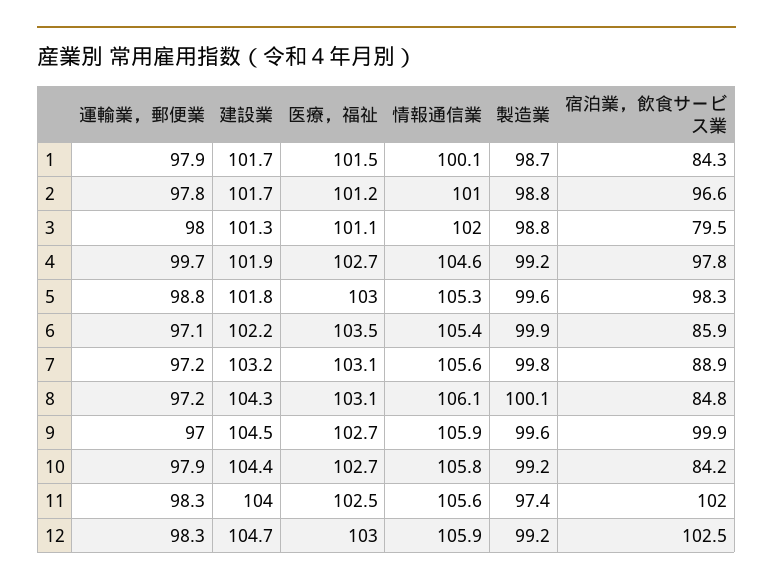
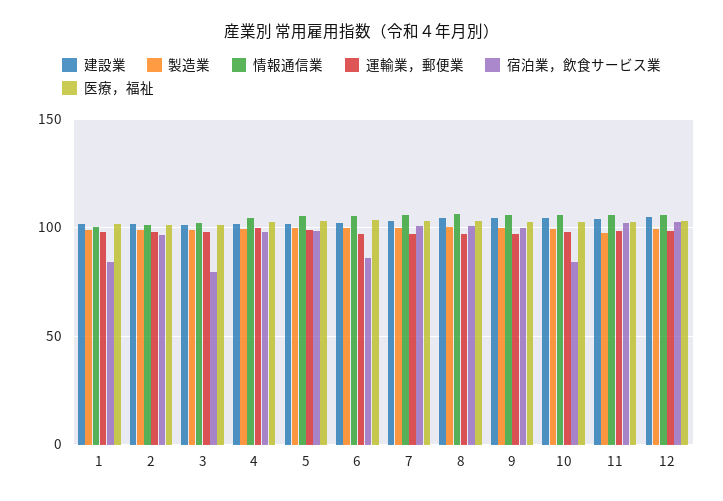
  {
    "運輸業，郵便業": {
      "1": 97.9,
      "2": 97.8,
      "3": 98,
      "4": 99.7,
      "5": 98.8,
      "6": 97.1,
      "7": 97.2,
      "8": 97.2,
      "9": 97,
      "10": 97.9,
      "11": 98.3,
      "12": 98.3
    },
    "建設業": {
      "1": 101.7,
      "2": 101.7,
      "3": 101.3,
      "4": 101.9,
      "5": 101.8,
      "6": 102.2,
      "7": 103.2,
      "8": 104.3,
      "9": 104.5,
      "10": 104.4,
      "11": 104,
      "12": 104.7
    },
    "医療，福祉": {
      "1": 101.5,
      "2": 101.2,
      "3": 101.1,
      "4": 102.7,
      "5": 103,
      "6": 103.5,
      "7": 103.1,
      "8": 103.1,
      "9": 102.7,
      "10": 102.7,
      "11": 102.5,
      "12": 103
    },
    "情報通信業": {
      "1": 100.1,
      "2": 101,
      "3": 102,
      "4": 104.6,
      "5": 105.3,
      "6": 105.4,
      "7": 105.6,
      "8": 106.1,
      "9": 105.9,
      "10": 105.8,
      "11": 105.6,
      "12": 105.9
    },
    "製造業": {
      "1": 98.7,
      "2": 98.8,
      "3": 98.8,
      "4": 99.2,
      "5": 99.6,
      "6": 99.9,
      "7": 99.8,
      "8": 100.1,
      "9": 99.6,
      "10": 99.2,
      "11": 97.4,
      "12": 99.2
    },
    "宿泊業，飲食サービス業": {
      "1": 84.3,
      "2": 96.6,
      "3": 79.5,
      "4": 97.8,
      "5": 98.3,
      "6": 85.9,
-     "7": 88.9,
+     "7": 100,
-     "8": 84.8,
+     "8": 100,
      "9": 99.9,
      "10": 84.2,
      "11": 102,
      "12": 102.5
    }
  }

